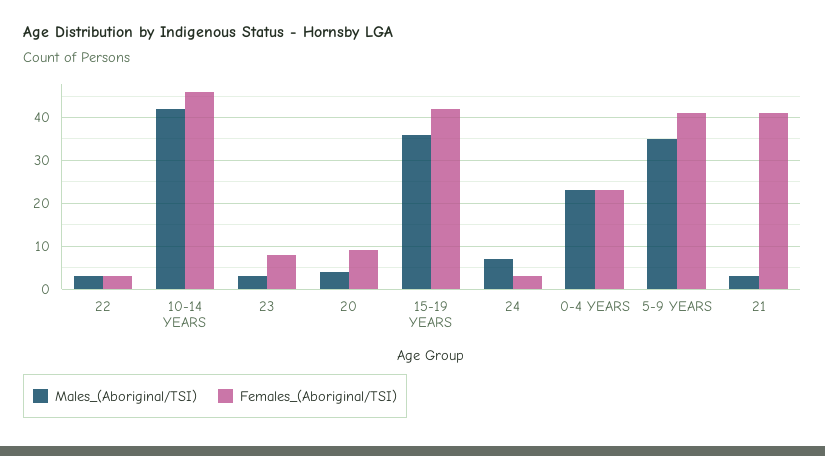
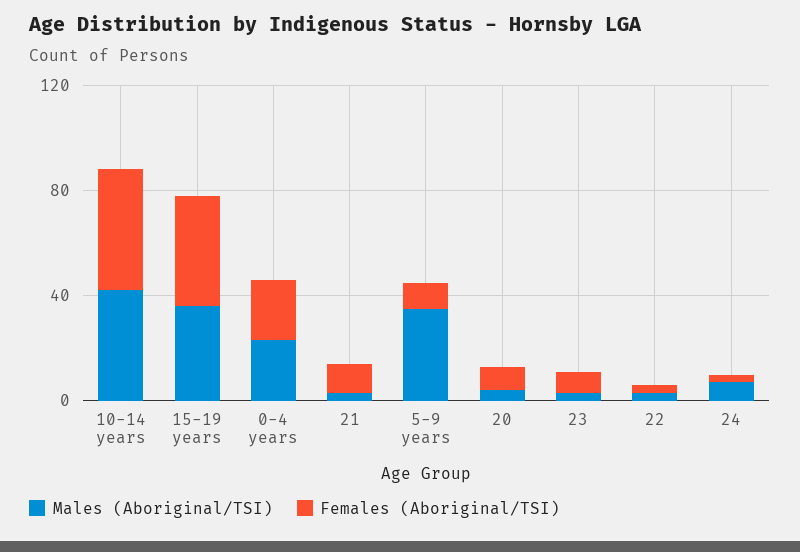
  {
    "Males_(Aboriginal/TSI)": {
      "22": 5,
      "10-14 YEARS": 40,
      "23": 5,
      "20": 5,
      "15-19 YEARS": 35,
      "24": 5,
      "0-4 YEARS": 25,
      "5-9 YEARS": 35,
      "21": 5
    },
    "Females_(Aboriginal/TSI)": {
      "22": 5,
      "10-14 YEARS": 45,
      "23": 10,
      "20": 10,
      "15-19 YEARS": 40,
      "24": 5,
      "0-4 YEARS": 25,
-     "5-9 YEARS": 40,
+     "5-9 YEARS": 10,
-     "21": 40
+     "21": 10
    }
  }

